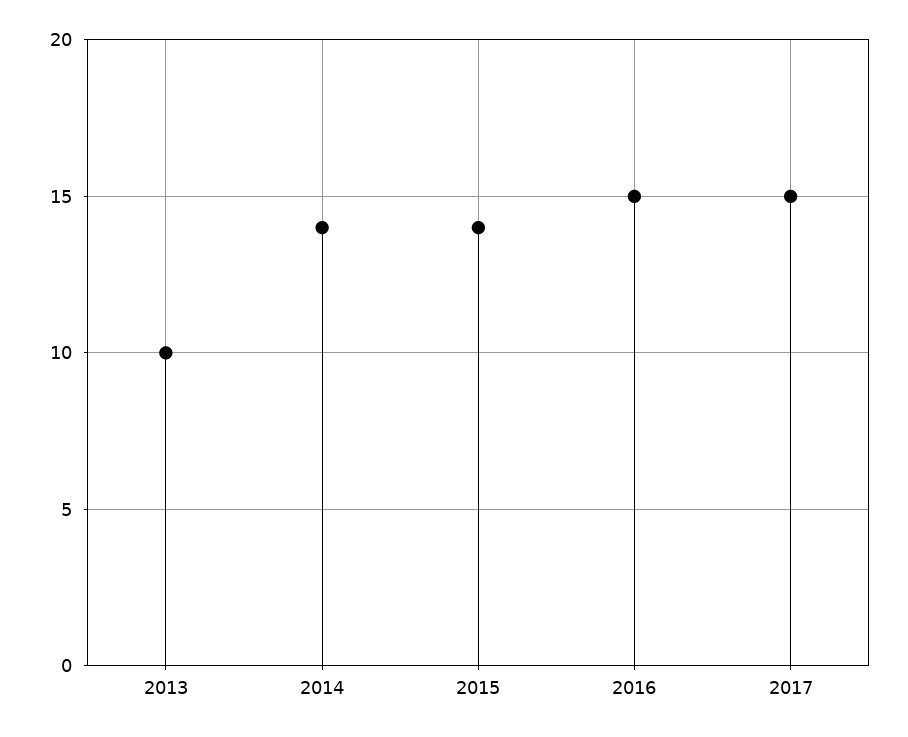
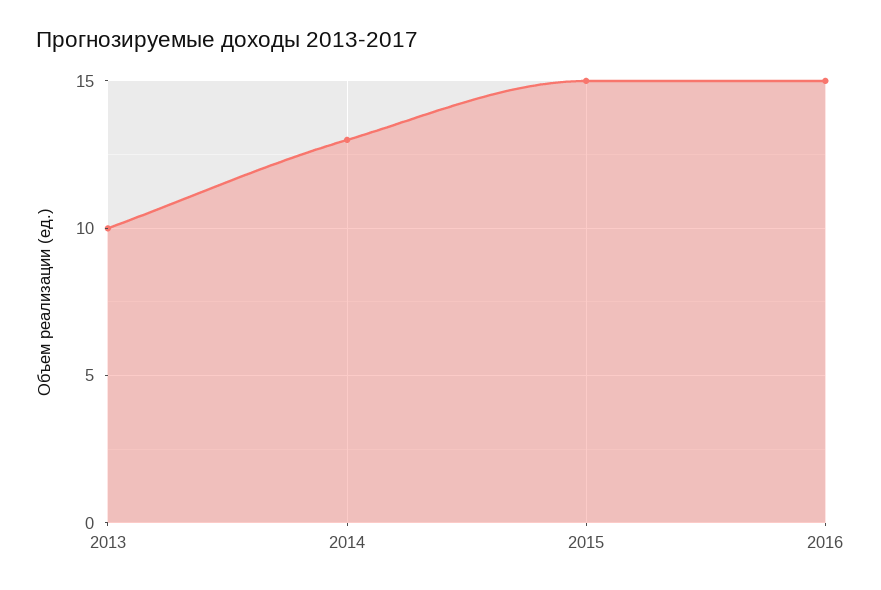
  {
    "2013": 10,
-   "2014": 14,
+   "2014": 13,
-   "2015": 14,
+   "2015": 15,
-   "2016": 15,
+   "2016": 15
-   "2017": 15
  }

